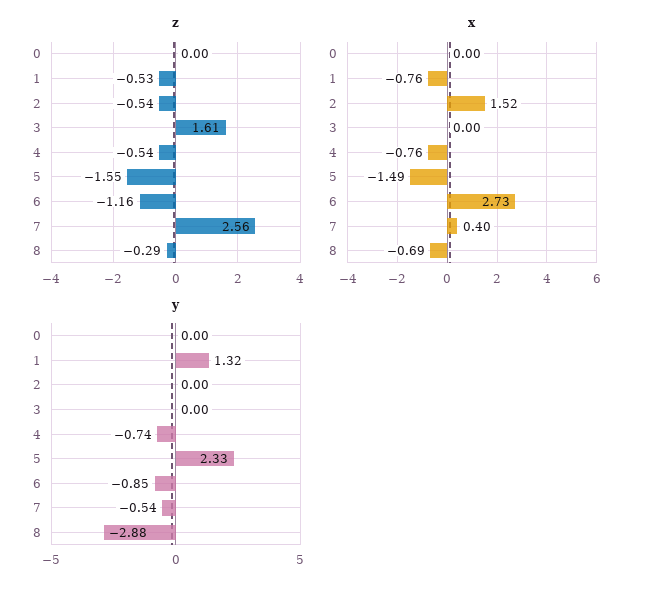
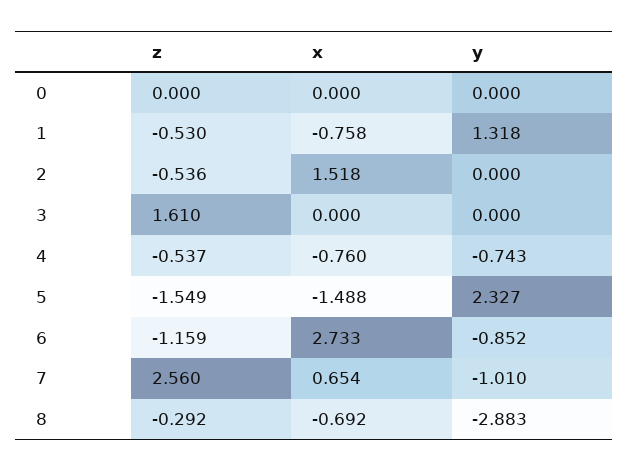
  {
    "z": {
      "0": 0,
      "1": -0.53,
      "2": -0.536,
      "3": 1.61,
      "4": -0.537,
      "5": -1.549,
      "6": -1.159,
      "7": 2.56,
      "8": -0.292
    },
    "x": {
      "0": 0,
      "1": -0.758,
      "2": 1.518,
      "3": 0,
      "4": -0.76,
      "5": -1.488,
      "6": 2.733,
-     "7": 0.4,
+     "7": 0.654,
      "8": -0.692
    },
    "y": {
      "0": 0,
      "1": 1.318,
      "2": 0,
      "3": 0,
      "4": -0.743,
      "5": 2.327,
      "6": -0.852,
-     "7": -0.54,
+     "7": -1.01,
      "8": -2.883
    }
  }

